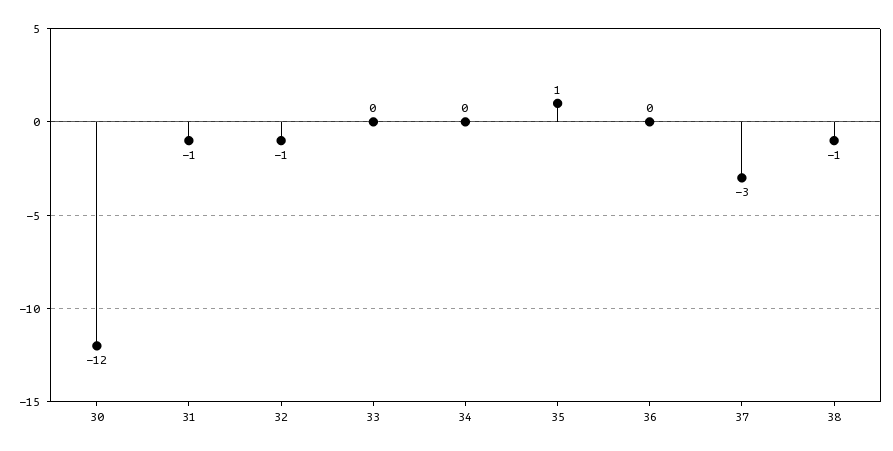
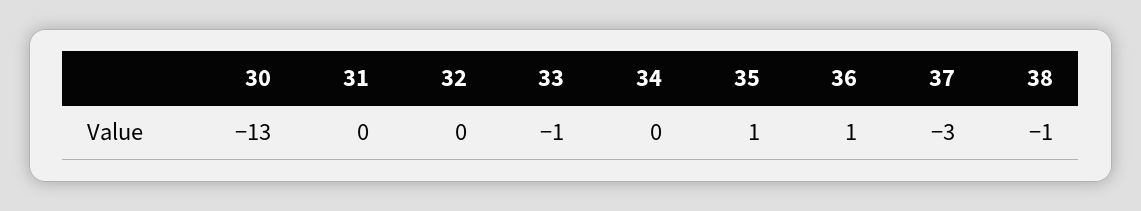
  {
-   "30": -12,
+   "30": -13,
-   "31": -1,
+   "31": 0,
-   "32": -1,
+   "32": 0,
-   "33": 0,
+   "33": -1,
    "34": 0,
    "35": 1,
-   "36": 0,
+   "36": 1,
    "37": -3,
    "38": -1
  }

